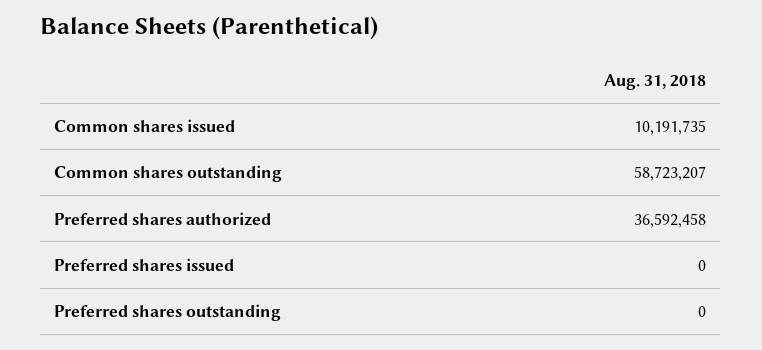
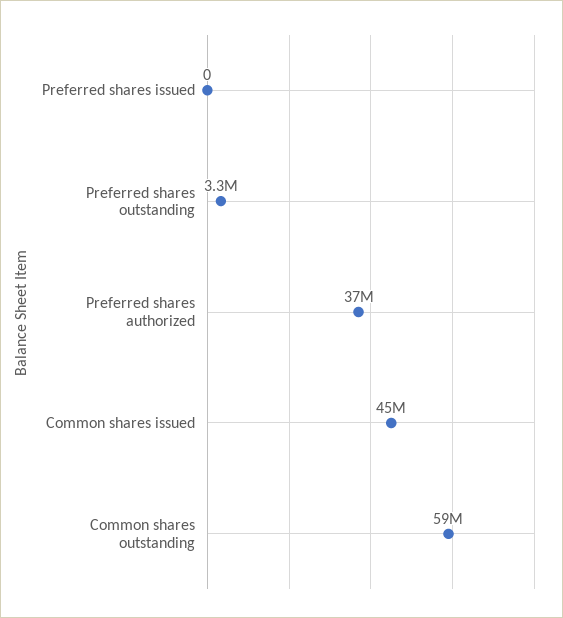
  {
-   "Common shares issued": 10191735,
+   "Common shares issued": 45000000,
    "Common shares outstanding": 58723207,
    "Preferred shares authorized": 36592458,
    "Preferred shares issued": 0,
-   "Preferred shares outstanding": 0
+   "Preferred shares outstanding": 3300000
  }

